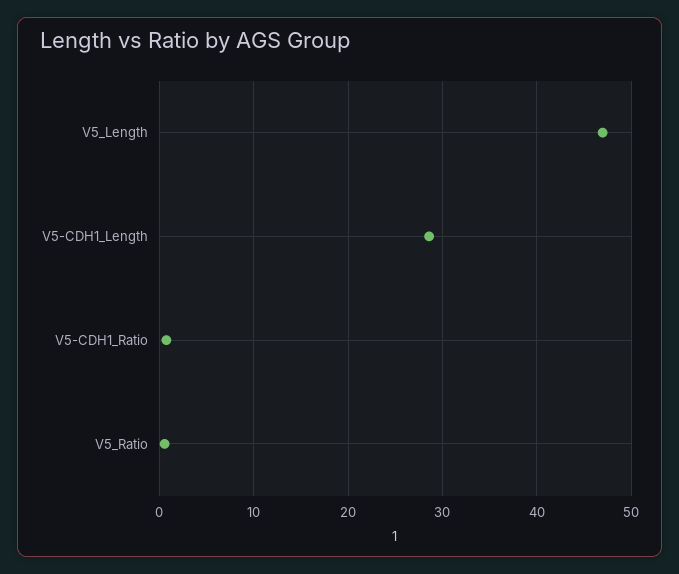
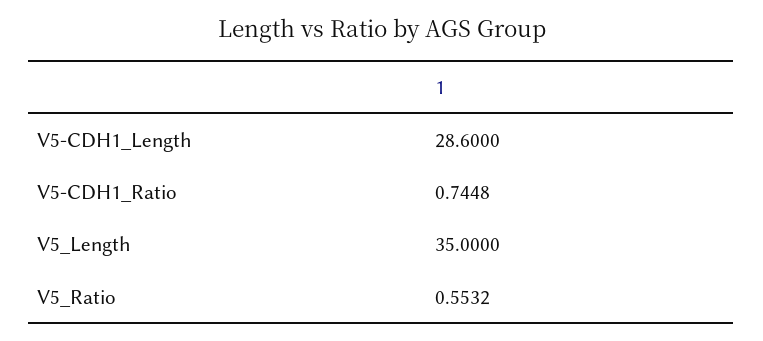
  {
-   "V5_Length": 47,
+   "V5_Length": 35,
    "V5-CDH1_Length": 28.6,
    "V5-CDH1_Ratio": 0.7448,
    "V5_Ratio": 0.5532
  }

